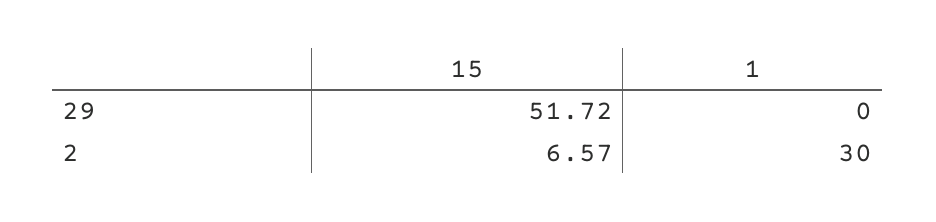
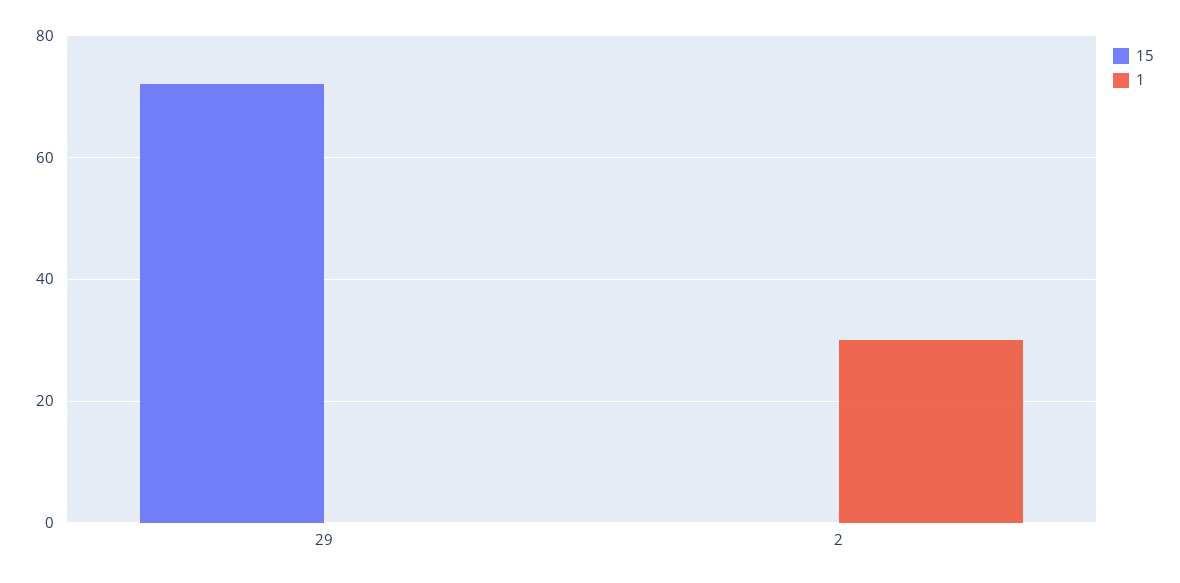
  {
    "15": {
-     "29": 51.72,
+     "29": 72,
-     "2": 6.57
+     "2": 0
    },
    "1": {
      "29": 0,
      "2": 30
    }
  }

